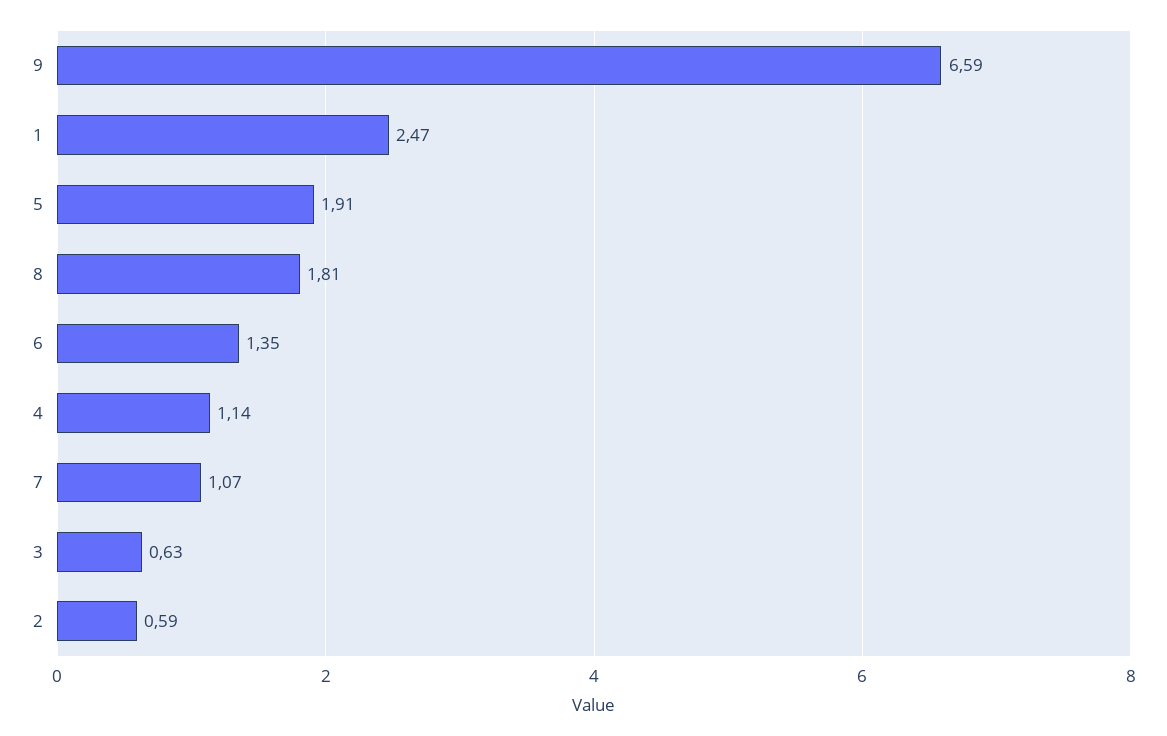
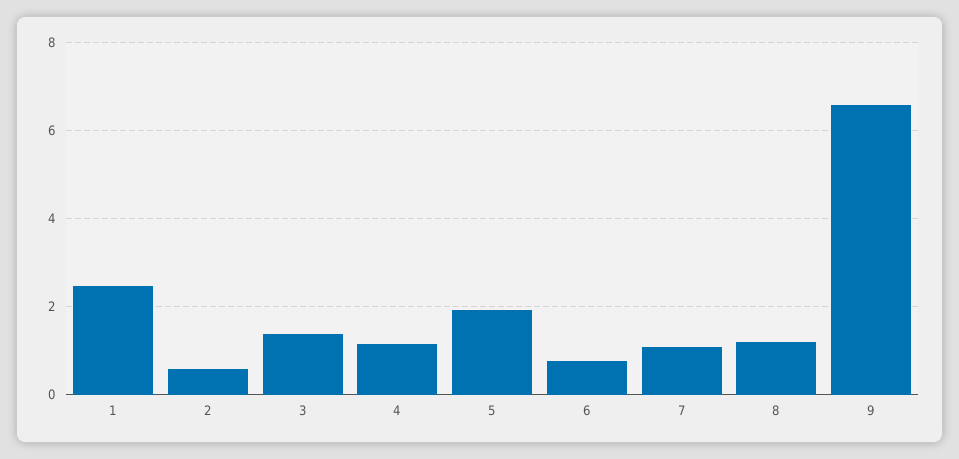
  {
    "9": 6.59,
    "1": 2.47,
    "5": 1.91,
-   "8": 1.81,
+   "8": 1.2,
-   "6": 1.35,
+   "6": 0.8,
    "4": 1.14,
    "7": 1.07,
-   "3": 0.63,
+   "3": 1.4,
    "2": 0.59
  }

